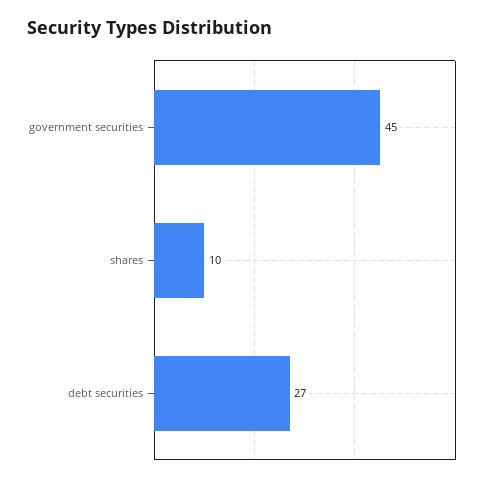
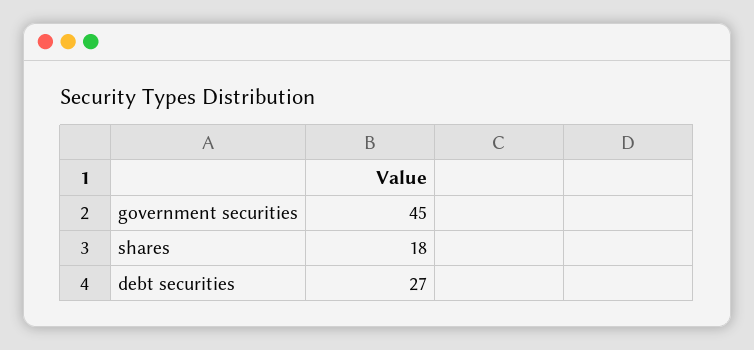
  {
    "government securities": 45,
-   "shares": 10,
+   "shares": 18,
    "debt securities": 27
  }

